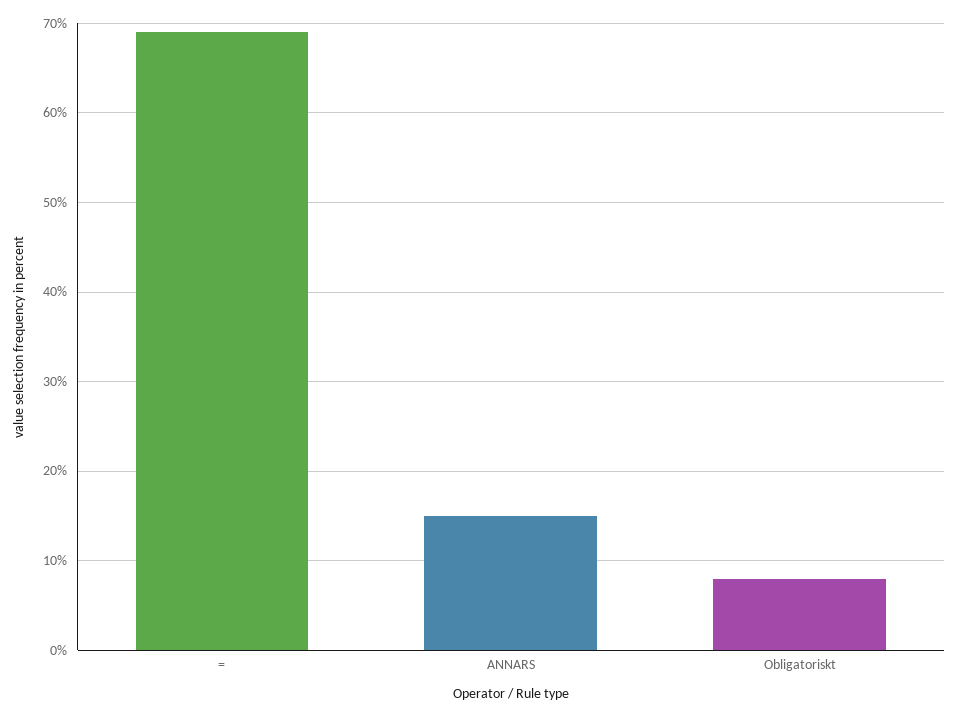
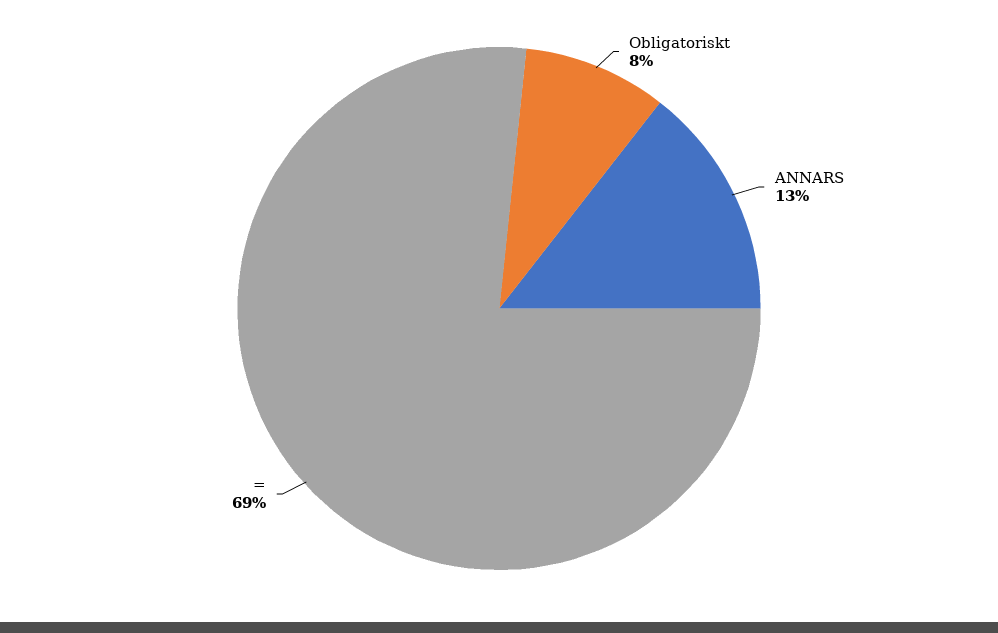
  {
    "=": 69,
-   "ANNARS": 15,
+   "ANNARS": 13,
    "Obligatoriskt": 8
  }

